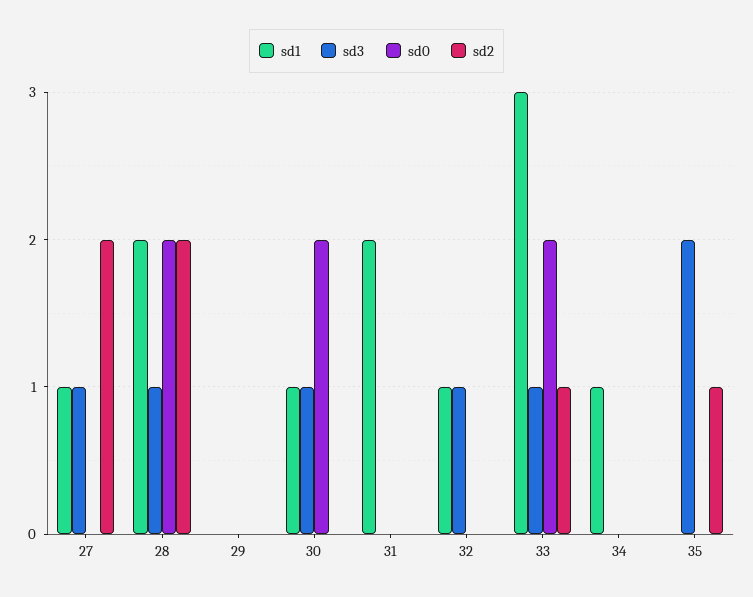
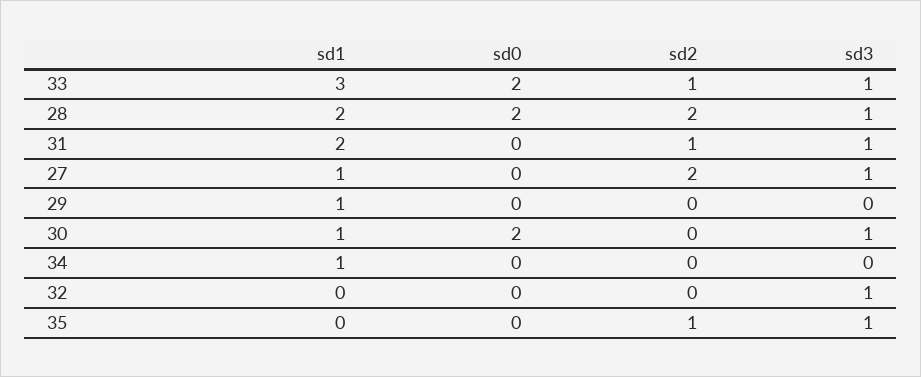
  {
    "sd1": {
      "27": 1,
      "28": 2,
-     "29": 0,
+     "29": 1,
      "30": 1,
      "31": 2,
-     "32": 1,
+     "32": 0,
      "33": 3,
      "34": 1,
      "35": 0
    },
    "sd3": {
      "27": 1,
      "28": 1,
      "29": 0,
      "30": 1,
-     "31": 0,
+     "31": 1,
      "32": 1,
      "33": 1,
      "34": 0,
-     "35": 2
+     "35": 1
    },
    "sd0": {
      "27": 0,
      "28": 2,
      "29": 0,
      "30": 2,
      "31": 0,
      "32": 0,
      "33": 2,
      "34": 0,
      "35": 0
    },
    "sd2": {
      "27": 2,
      "28": 2,
      "29": 0,
      "30": 0,
-     "31": 0,
+     "31": 1,
      "32": 0,
      "33": 1,
      "34": 0,
      "35": 1
    }
  }

